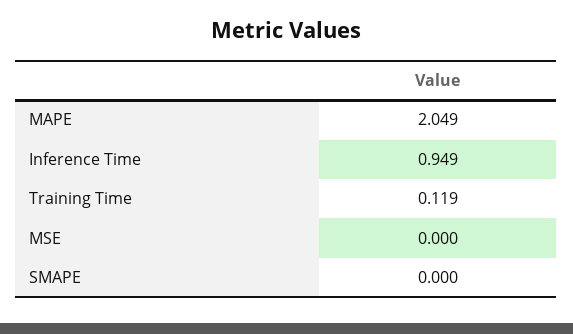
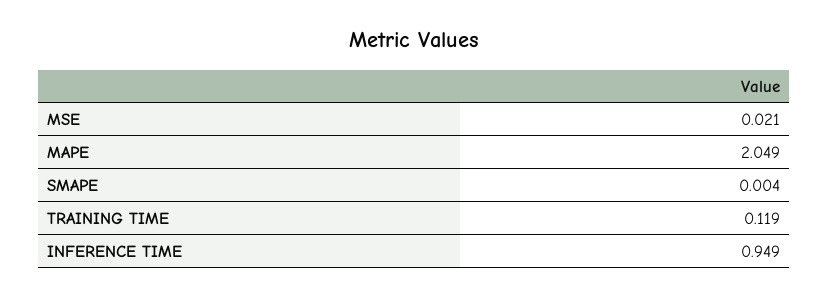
  {
    "MAPE": 2.049,
    "Inference Time": 0.949,
    "Training Time": 0.119,
-   "MSE": 0,
+   "MSE": 0.021,
-   "SMAPE": 0
+   "SMAPE": 0.004
  }

